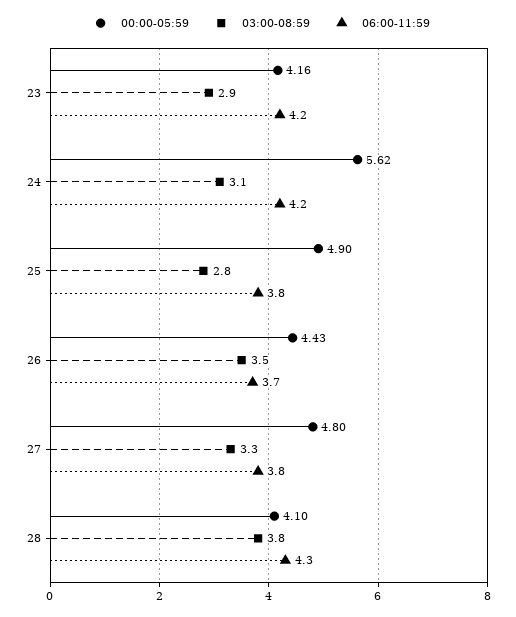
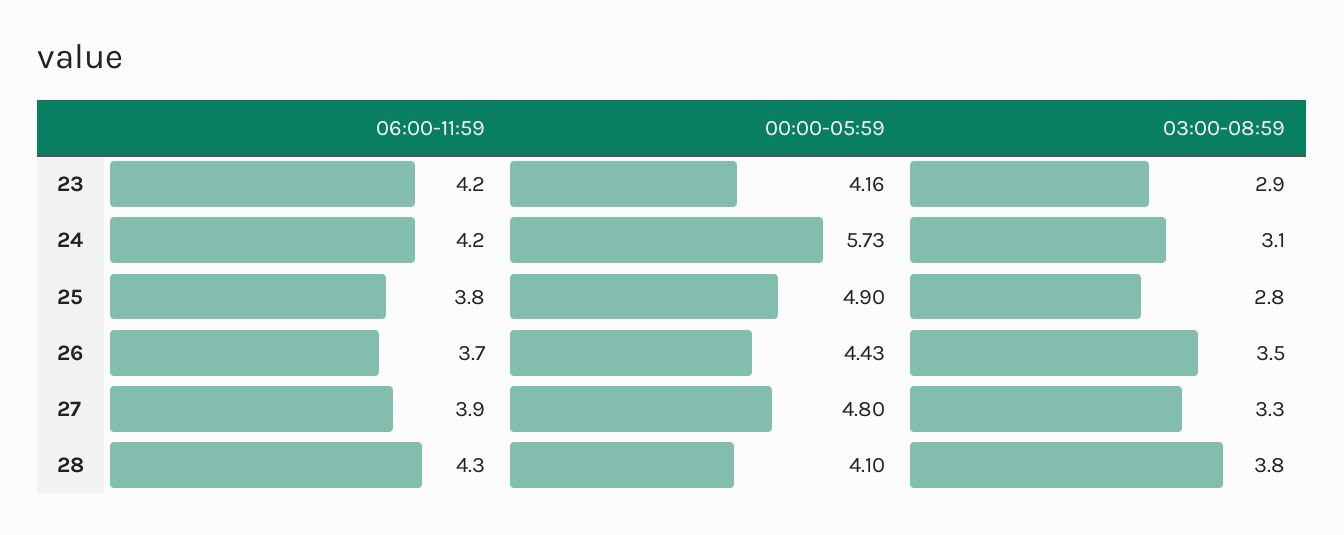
  {
    "00:00-05:59": {
      "23": 4.16,
-     "24": 5.62,
+     "24": 5.73,
      "25": 4.9,
      "26": 4.43,
      "27": 4.8,
      "28": 4.1
    },
    "03:00-08:59": {
      "23": 2.9,
      "24": 3.1,
      "25": 2.8,
      "26": 3.5,
      "27": 3.3,
      "28": 3.8
    },
    "06:00-11:59": {
      "23": 4.2,
      "24": 4.2,
      "25": 3.8,
      "26": 3.7,
-     "27": 3.8,
+     "27": 3.9,
      "28": 4.3
    }
  }

